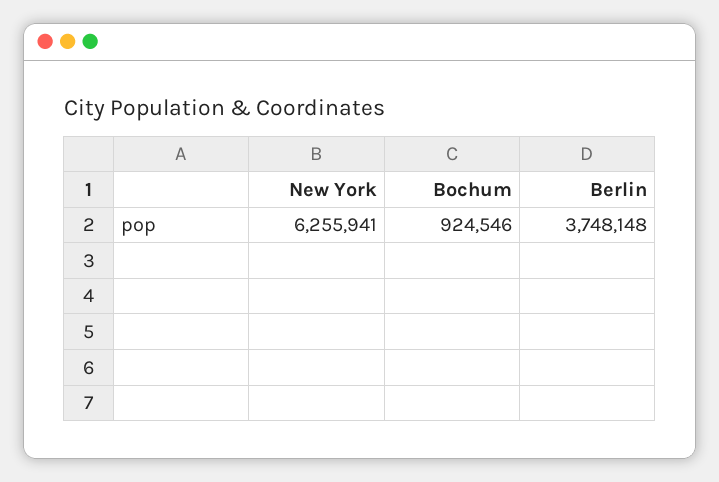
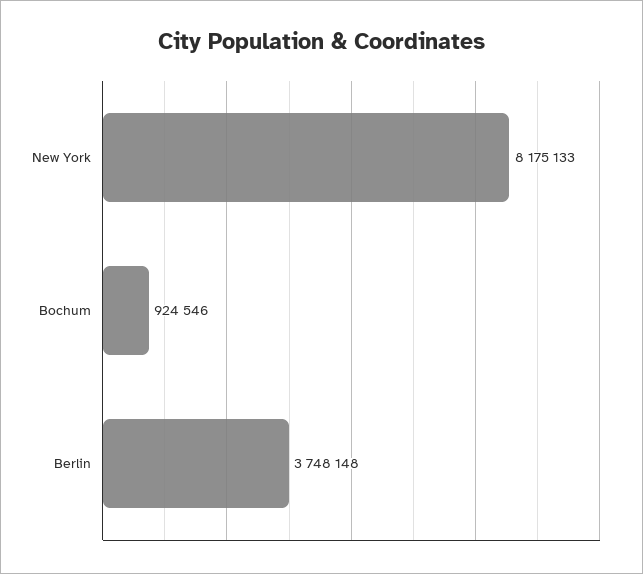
  {
-   "New York": 6255941,
+   "New York": 8175133,
    "Bochum": 924546,
    "Berlin": 3748148
  }

